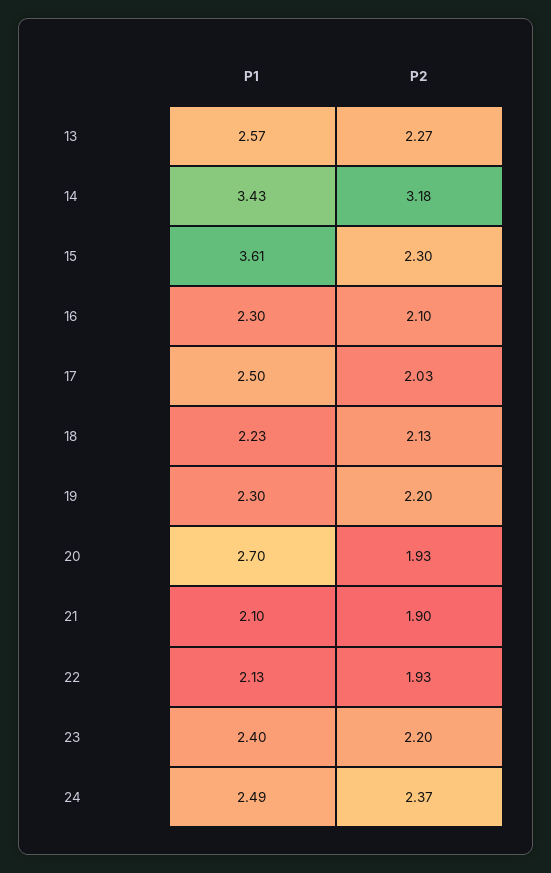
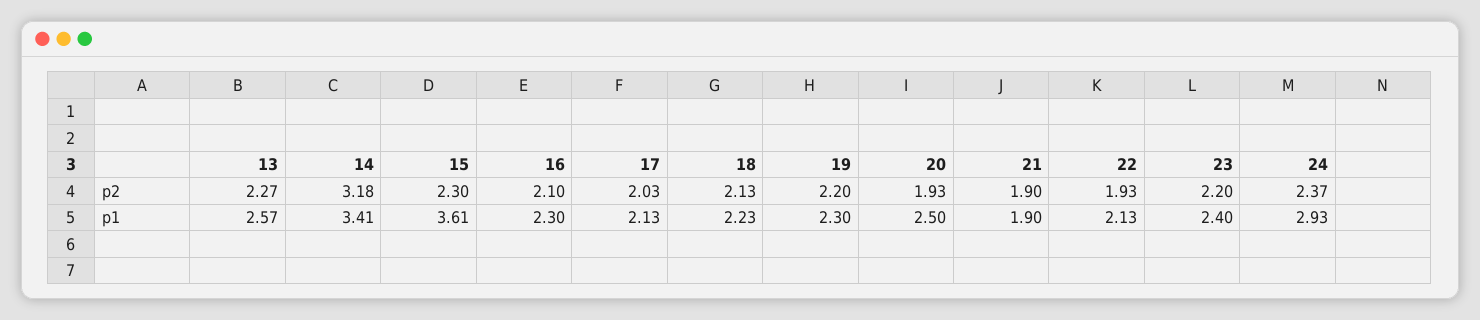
  {
    "P1": {
      "13": 2.57,
-     "14": 3.43,
+     "14": 3.41,
      "15": 3.61,
      "16": 2.3,
-     "17": 2.5,
+     "17": 2.13,
      "18": 2.23,
      "19": 2.3,
-     "20": 2.7,
+     "20": 2.5,
-     "21": 2.1,
+     "21": 1.9,
      "22": 2.13,
      "23": 2.4,
-     "24": 2.49
+     "24": 2.93
    },
    "P2": {
      "13": 2.27,
      "14": 3.18,
      "15": 2.3,
      "16": 2.1,
      "17": 2.03,
      "18": 2.13,
      "19": 2.2,
      "20": 1.93,
      "21": 1.9,
      "22": 1.93,
      "23": 2.2,
      "24": 2.37
    }
  }

